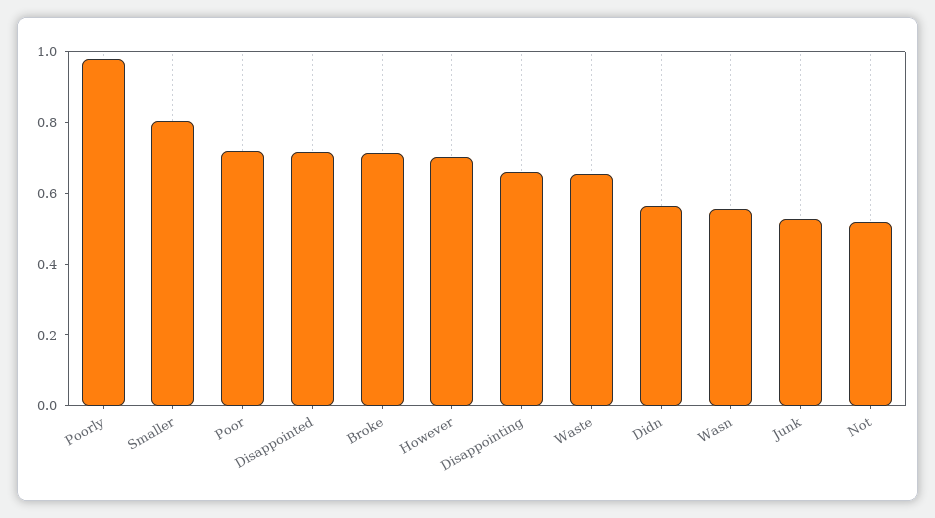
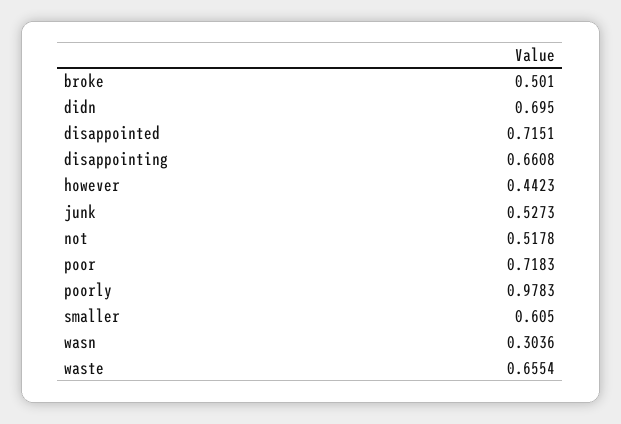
  {
    "Poorly": 0.9783,
-   "Smaller": 0.8,
+   "Smaller": 0.605,
    "Poor": 0.7183,
    "Disappointed": 0.7151,
-   "Broke": 0.7,
+   "Broke": 0.501,
-   "However": 0.7,
+   "However": 0.4423,
    "Disappointing": 0.6608,
    "Waste": 0.6554,
-   "Didn": 0.55,
+   "Didn": 0.695,
-   "Wasn": 0.55,
+   "Wasn": 0.3036,
    "Junk": 0.5273,
    "Not": 0.5178
  }

